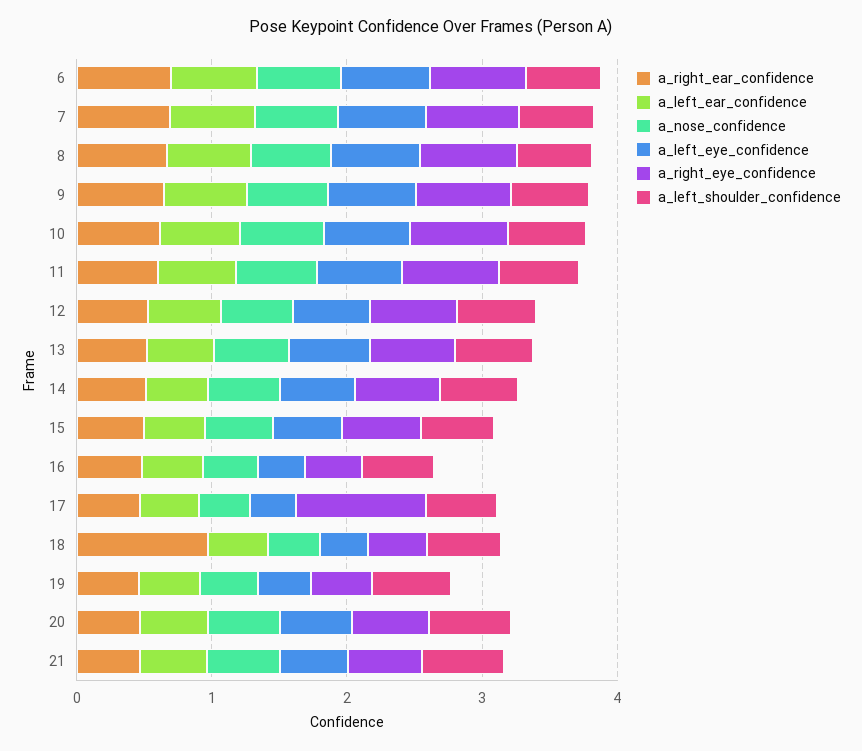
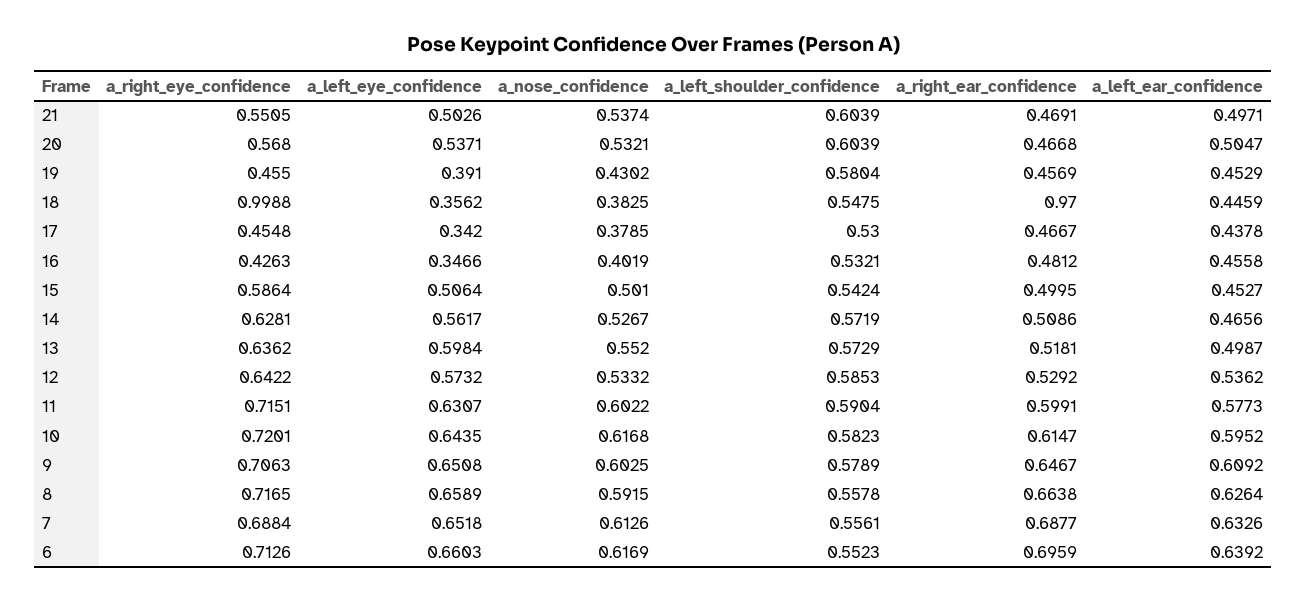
  {
    "a_right_ear_confidence": {
      "6": 0.6959,
      "7": 0.6877,
      "8": 0.6638,
      "9": 0.6467,
      "10": 0.6147,
      "11": 0.5991,
      "12": 0.5292,
      "13": 0.5181,
      "14": 0.5086,
      "15": 0.4995,
      "16": 0.4812,
      "17": 0.4667,
      "18": 0.97,
      "19": 0.4569,
      "20": 0.4668,
      "21": 0.4691
    },
    "a_left_ear_confidence": {
      "6": 0.6392,
      "7": 0.6326,
      "8": 0.6264,
      "9": 0.6092,
      "10": 0.5952,
      "11": 0.5773,
      "12": 0.5362,
      "13": 0.4987,
      "14": 0.4656,
      "15": 0.4527,
      "16": 0.4558,
      "17": 0.4378,
      "18": 0.4459,
      "19": 0.4529,
      "20": 0.5047,
      "21": 0.4971
    },
    "a_nose_confidence": {
      "6": 0.6169,
      "7": 0.6126,
      "8": 0.5915,
      "9": 0.6025,
      "10": 0.6168,
      "11": 0.6022,
      "12": 0.5332,
      "13": 0.552,
      "14": 0.5267,
      "15": 0.501,
      "16": 0.4019,
      "17": 0.3785,
      "18": 0.3825,
      "19": 0.4302,
      "20": 0.5321,
      "21": 0.5374
    },
    "a_left_eye_confidence": {
      "6": 0.6603,
      "7": 0.6518,
      "8": 0.6589,
      "9": 0.6508,
      "10": 0.6435,
      "11": 0.6307,
      "12": 0.5732,
      "13": 0.5984,
      "14": 0.5617,
      "15": 0.5064,
      "16": 0.3466,
      "17": 0.342,
      "18": 0.3562,
      "19": 0.391,
      "20": 0.5371,
      "21": 0.5026
    },
    "a_right_eye_confidence": {
      "6": 0.7126,
      "7": 0.6884,
      "8": 0.7165,
      "9": 0.7063,
      "10": 0.7201,
      "11": 0.7151,
      "12": 0.6422,
      "13": 0.6362,
      "14": 0.6281,
      "15": 0.5864,
      "16": 0.4263,
-     "17": 1,
+     "17": 0.4548,
-     "18": 0.4,
+     "18": 0.9988,
      "19": 0.455,
      "20": 0.568,
      "21": 0.5505
    },
    "a_left_shoulder_confidence": {
      "6": 0.5523,
      "7": 0.5561,
      "8": 0.5578,
      "9": 0.5789,
      "10": 0.5823,
      "11": 0.5904,
      "12": 0.5853,
      "13": 0.5729,
      "14": 0.5719,
      "15": 0.5424,
      "16": 0.5321,
      "17": 0.53,
      "18": 0.5475,
      "19": 0.5804,
      "20": 0.6039,
      "21": 0.6039
    }
  }

